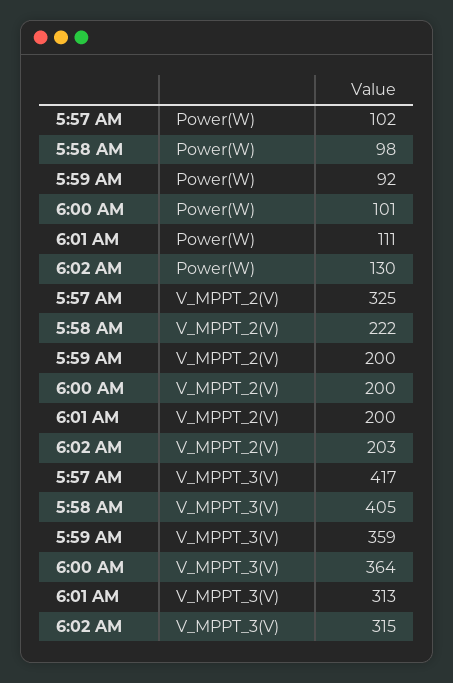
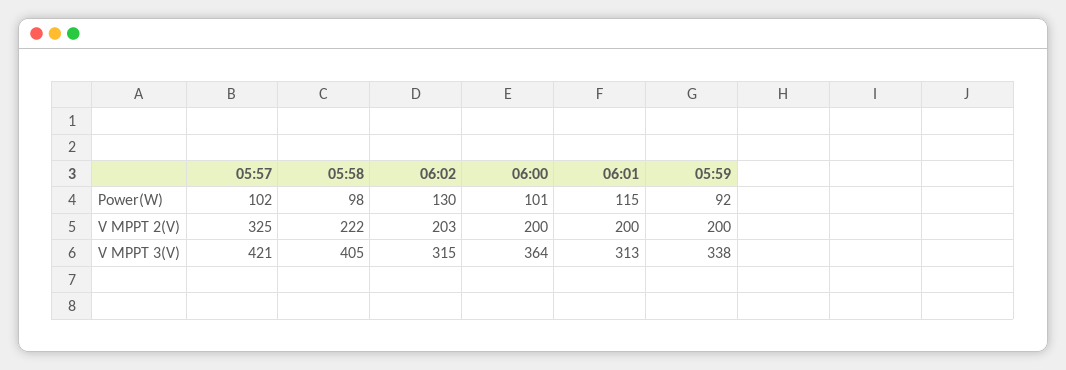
  {
    "5:57 AM": {
      "Power(W)": 102,
      "V_MPPT_2(V)": 325,
-     "V_MPPT_3(V)": 417
+     "V_MPPT_3(V)": 421
    },
    "5:58 AM": {
      "Power(W)": 98,
      "V_MPPT_2(V)": 222,
      "V_MPPT_3(V)": 405
    },
    "5:59 AM": {
      "Power(W)": 92,
      "V_MPPT_2(V)": 200,
-     "V_MPPT_3(V)": 359
+     "V_MPPT_3(V)": 338
    },
    "6:00 AM": {
      "Power(W)": 101,
      "V_MPPT_2(V)": 200,
      "V_MPPT_3(V)": 364
    },
    "6:01 AM": {
-     "Power(W)": 111,
+     "Power(W)": 115,
      "V_MPPT_2(V)": 200,
      "V_MPPT_3(V)": 313
    },
    "6:02 AM": {
      "Power(W)": 130,
      "V_MPPT_2(V)": 203,
      "V_MPPT_3(V)": 315
    }
  }

